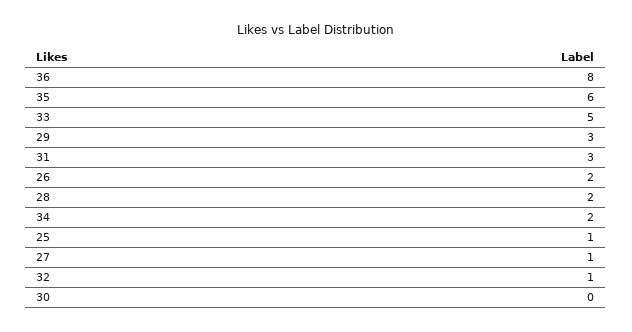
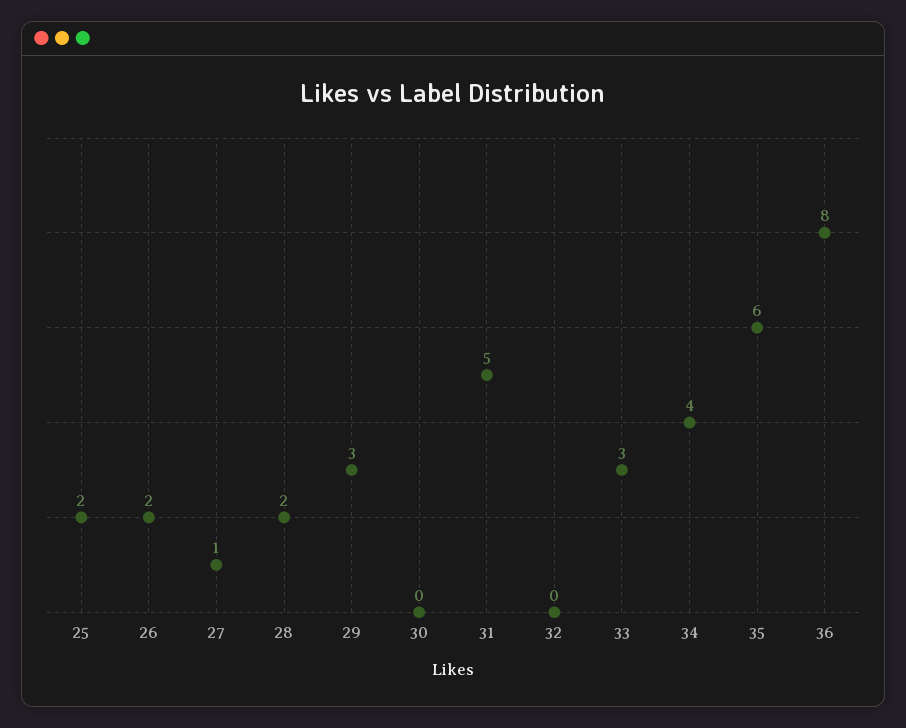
  {
    "36": 8,
    "35": 6,
-   "33": 5,
+   "33": 3,
    "29": 3,
-   "31": 3,
+   "31": 5,
    "26": 2,
    "28": 2,
-   "34": 2,
+   "34": 4,
-   "25": 1,
+   "25": 2,
    "27": 1,
-   "32": 1,
+   "32": 0,
    "30": 0
  }

